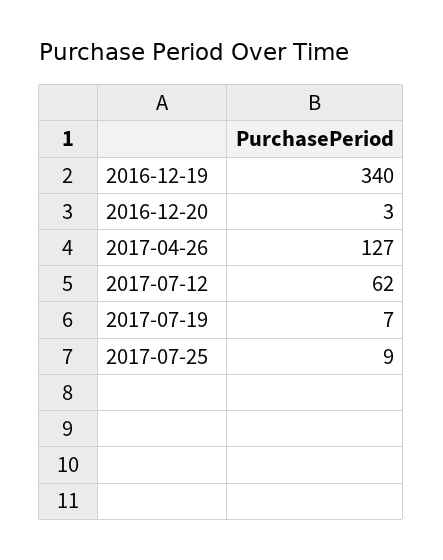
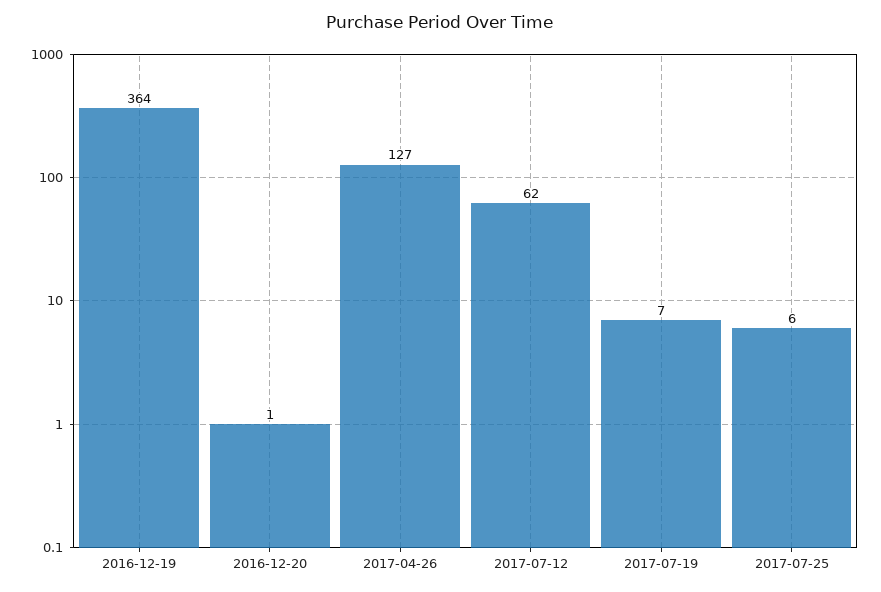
  {
-   "2016-12-19": 340,
+   "2016-12-19": 364,
-   "2016-12-20": 3,
+   "2016-12-20": 1,
    "2017-04-26": 127,
    "2017-07-12": 62,
    "2017-07-19": 7,
-   "2017-07-25": 9
+   "2017-07-25": 6
  }

